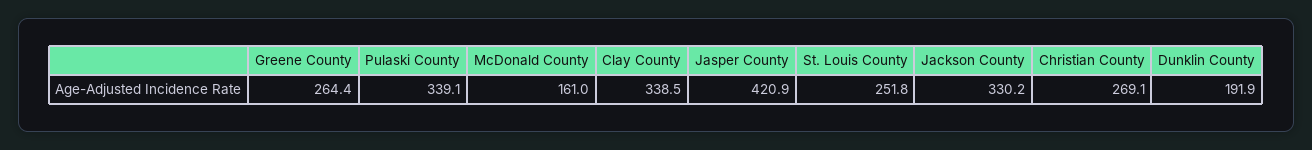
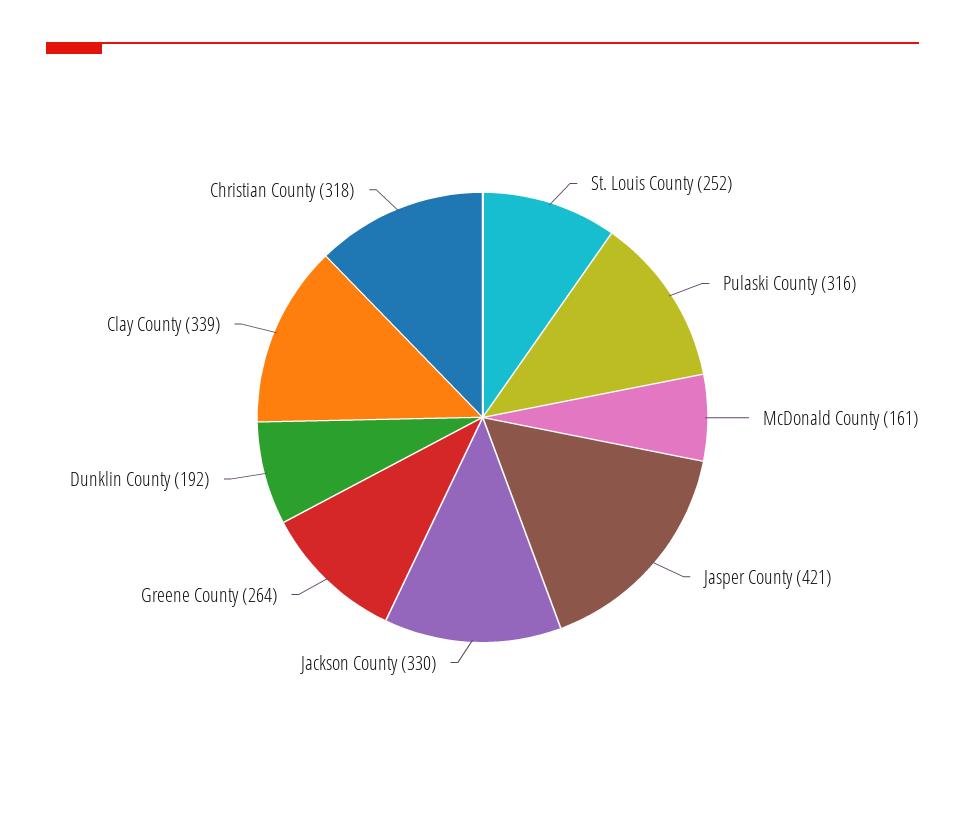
  {
    "Greene County": 264.4,
-   "Pulaski County": 339.1,
+   "Pulaski County": 316,
    "McDonald County": 161,
    "Clay County": 338.5,
    "Jasper County": 420.9,
    "St. Louis County": 251.8,
    "Jackson County": 330.2,
-   "Christian County": 269.1,
+   "Christian County": 318,
    "Dunklin County": 191.9
  }

